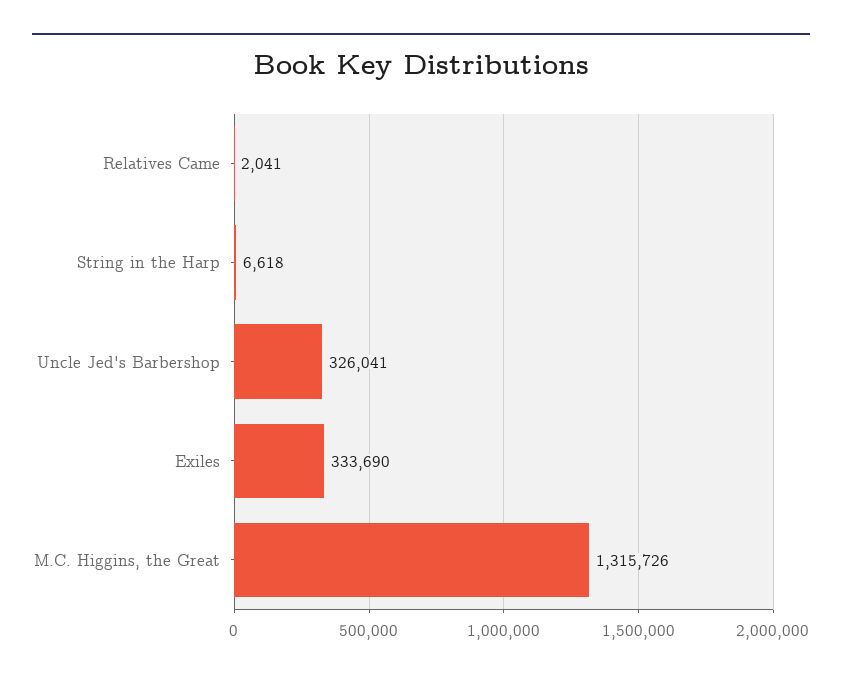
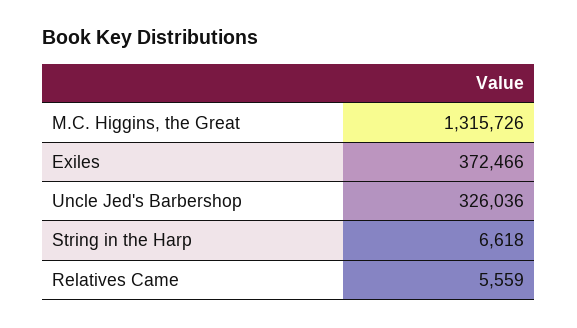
  {
-   "Relatives Came": 2041,
+   "Relatives Came": 5559,
    "String in the Harp": 6618,
-   "Uncle Jed's Barbershop": 326041,
+   "Uncle Jed's Barbershop": 326036,
-   "Exiles": 333690,
+   "Exiles": 372466,
    "M.C. Higgins, the Great": 1315726
  }

